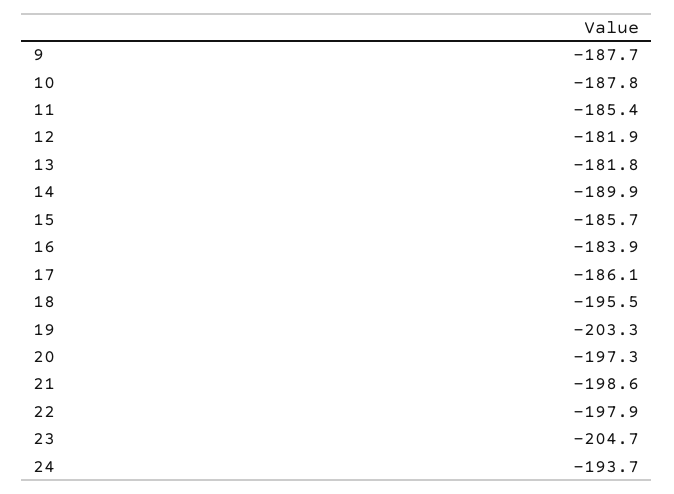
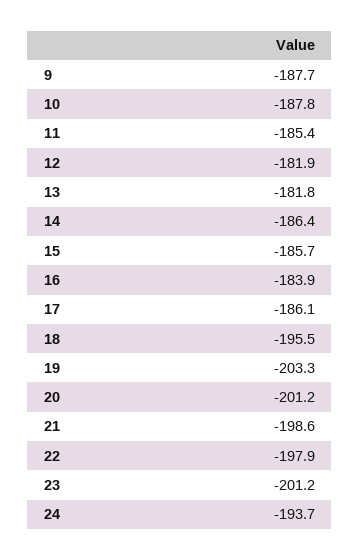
  {
    "9": -187.7,
    "10": -187.8,
    "11": -185.4,
    "12": -181.9,
    "13": -181.8,
-   "14": -189.9,
+   "14": -186.4,
    "15": -185.7,
    "16": -183.9,
    "17": -186.1,
    "18": -195.5,
    "19": -203.3,
-   "20": -197.3,
+   "20": -201.2,
    "21": -198.6,
    "22": -197.9,
-   "23": -204.7,
+   "23": -201.2,
    "24": -193.7
  }

